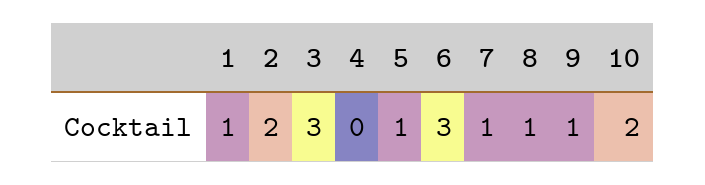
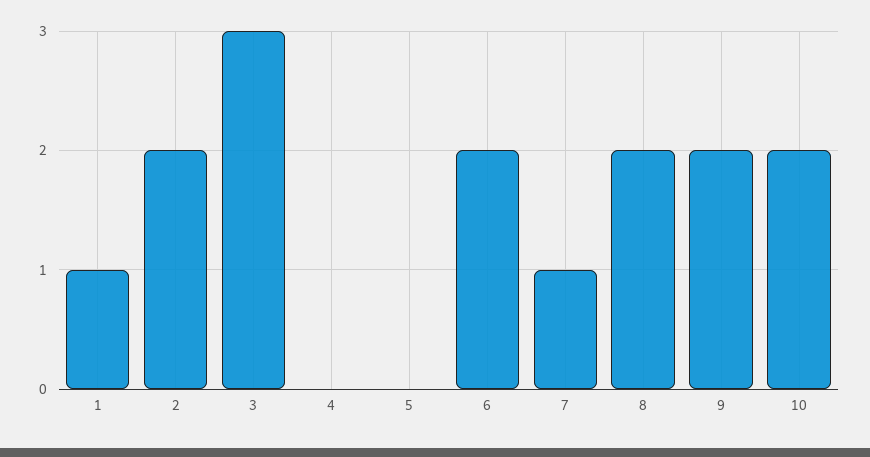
  {
    "1": 1,
    "2": 2,
    "3": 3,
    "4": 0,
-   "5": 1,
+   "5": 0,
-   "6": 3,
+   "6": 2,
    "7": 1,
-   "8": 1,
+   "8": 2,
-   "9": 1,
+   "9": 2,
    "10": 2
  }

